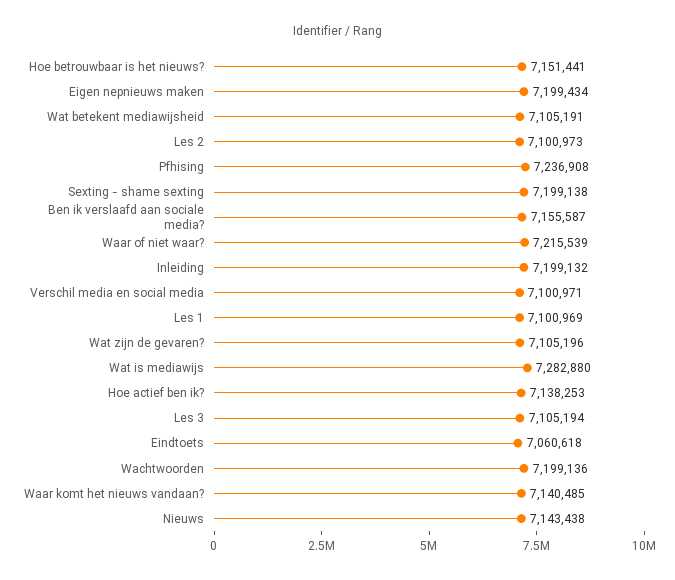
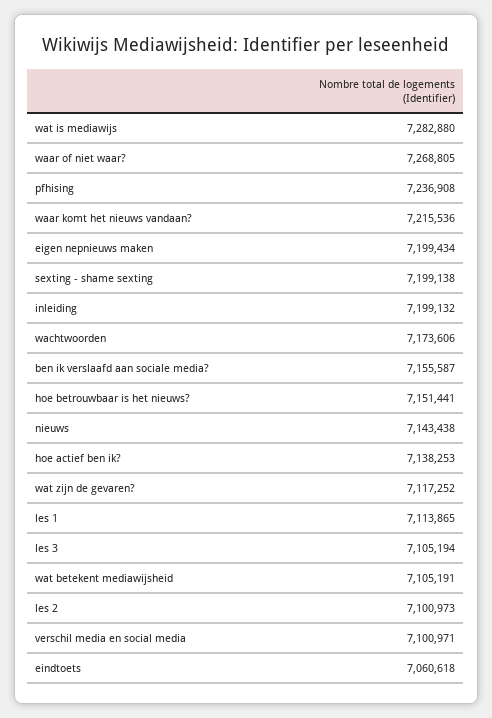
  {
    "Hoe betrouwbaar is het nieuws?": 7151441,
    "Eigen nepnieuws maken": 7199434,
    "Wat betekent mediawijsheid": 7105191,
    "Les 2": 7100973,
    "Pfhising": 7236908,
    "Sexting - shame sexting": 7199138,
    "Ben ik verslaafd aan sociale media?": 7155587,
-   "Waar of niet waar?": 7215539,
+   "Waar of niet waar?": 7268805,
    "Inleiding": 7199132,
    "Verschil media en social media": 7100971,
-   "Les 1": 7100969,
+   "Les 1": 7113865,
-   "Wat zijn de gevaren?": 7105196,
+   "Wat zijn de gevaren?": 7117252,
    "Wat is mediawijs": 7282880,
    "Hoe actief ben ik?": 7138253,
    "Les 3": 7105194,
    "Eindtoets": 7060618,
-   "Wachtwoorden": 7199136,
+   "Wachtwoorden": 7173606,
-   "Waar komt het nieuws vandaan?": 7140485,
+   "Waar komt het nieuws vandaan?": 7215536,
    "Nieuws": 7143438
  }

